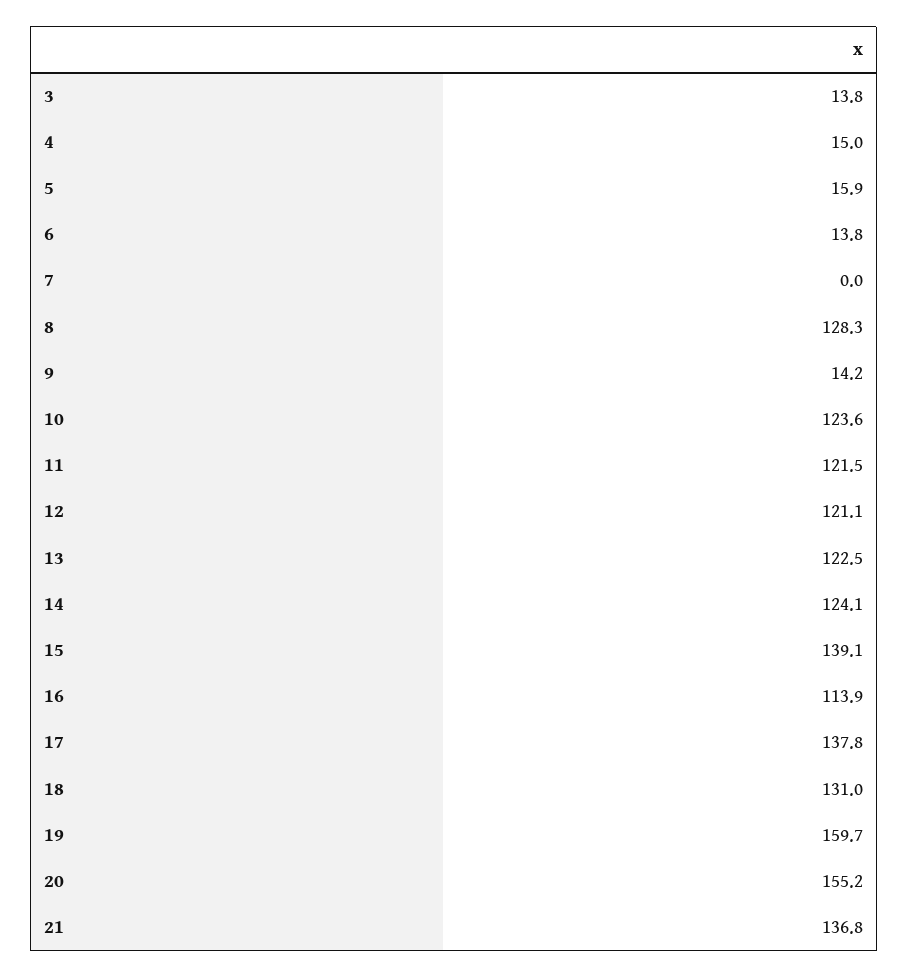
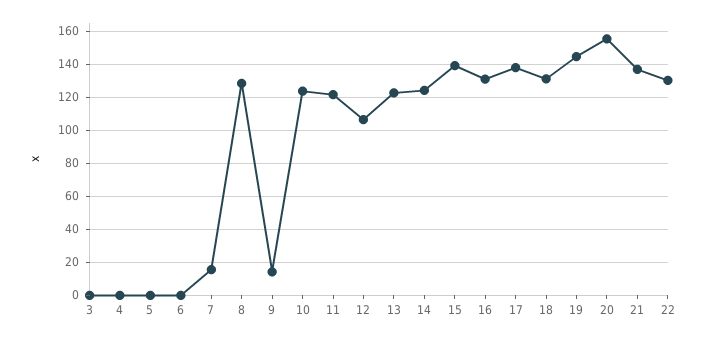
  {
-   "3": 13.8,
+   "3": 0,
-   "4": 15,
+   "4": 0,
-   "5": 15.9,
+   "5": 0,
-   "6": 13.8,
+   "6": 0,
-   "7": 0,
+   "7": 15,
    "8": 128.3,
    "9": 14.2,
    "10": 123.6,
    "11": 121.5,
-   "12": 121.1,
+   "12": 105,
    "13": 122.5,
    "14": 124.1,
    "15": 139.1,
-   "16": 113.9,
+   "16": 130,
    "17": 137.8,
    "18": 131,
-   "19": 159.7,
+   "19": 145,
    "20": 155.2,
-   "21": 136.8
+   "21": 136.8,
+   "22": 130
  }

